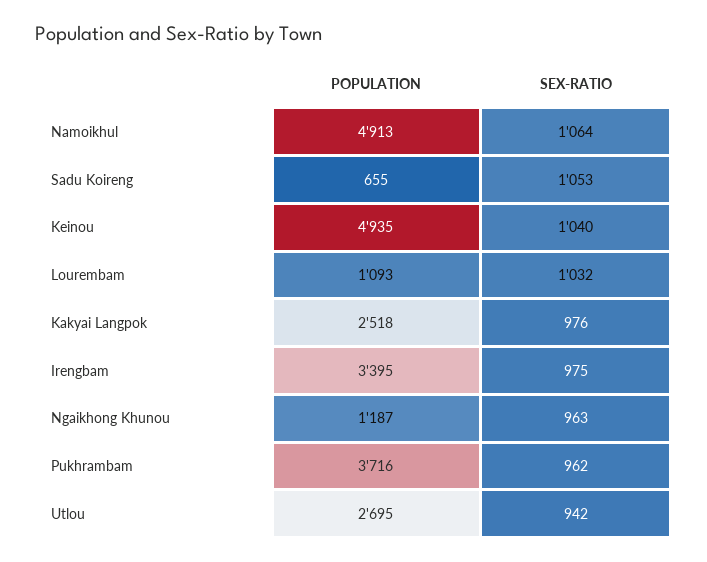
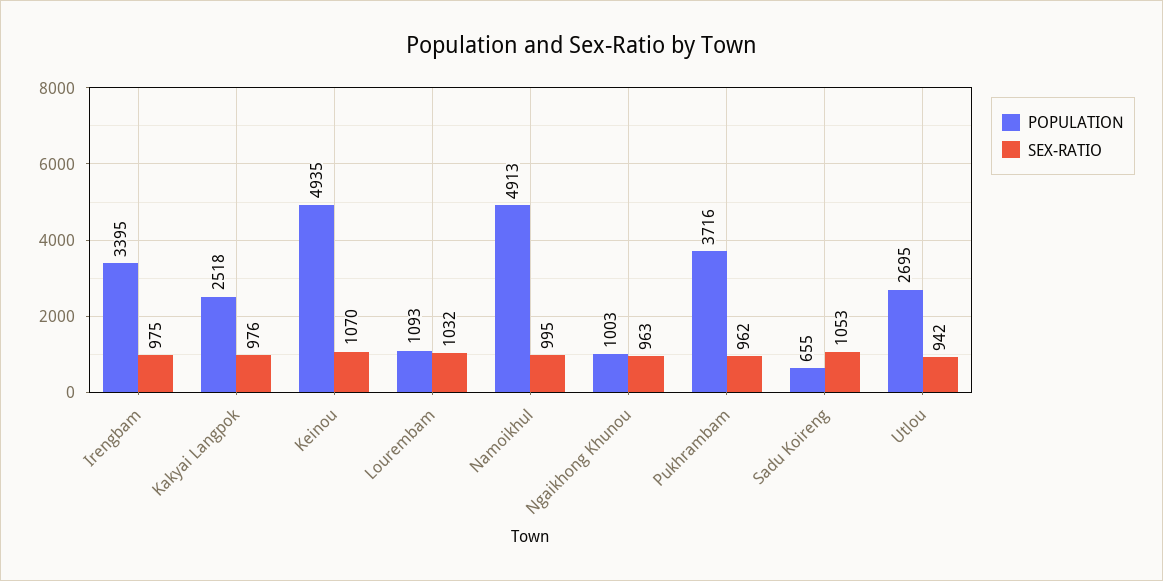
  {
    "POPULATION": {
      "Namoikhul": 4913,
      "Sadu Koireng": 655,
      "Keinou": 4935,
      "Lourembam": 1093,
      "Kakyai Langpok": 2518,
      "Irengbam": 3395,
-     "Ngaikhong Khunou": 1187,
+     "Ngaikhong Khunou": 1003,
      "Pukhrambam": 3716,
      "Utlou": 2695
    },
    "SEX-RATIO": {
-     "Namoikhul": 1064,
+     "Namoikhul": 995,
      "Sadu Koireng": 1053,
-     "Keinou": 1040,
+     "Keinou": 1070,
      "Lourembam": 1032,
      "Kakyai Langpok": 976,
      "Irengbam": 975,
      "Ngaikhong Khunou": 963,
      "Pukhrambam": 962,
      "Utlou": 942
    }
  }

